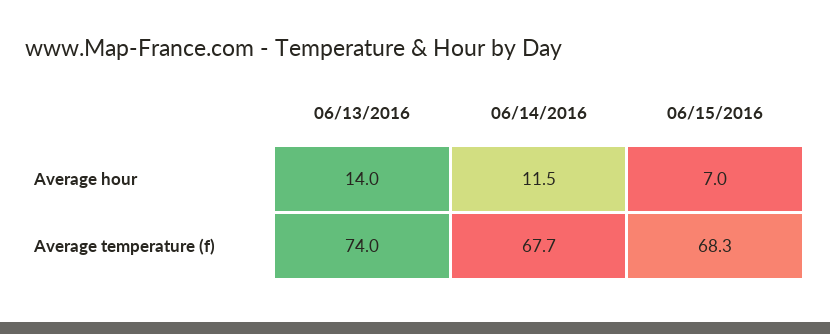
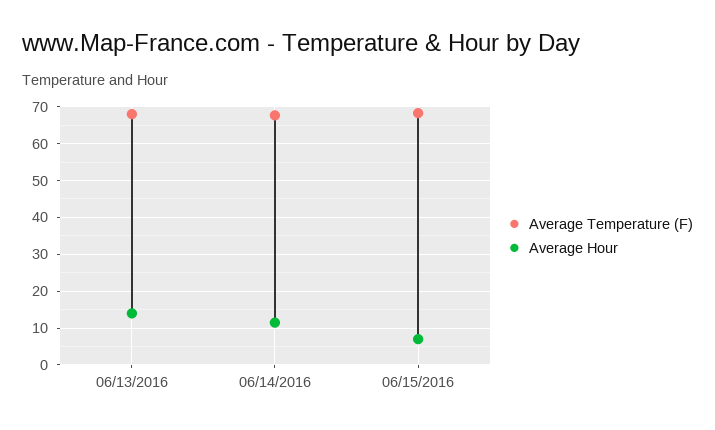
  {
    "Average hour": {
      "06/13/2016": 14,
      "06/14/2016": 11.5,
      "06/15/2016": 7
    },
    "Average temperature (f)": {
-     "06/13/2016": 74,
+     "06/13/2016": 68,
      "06/14/2016": 67.7,
      "06/15/2016": 68.3
    }
  }

